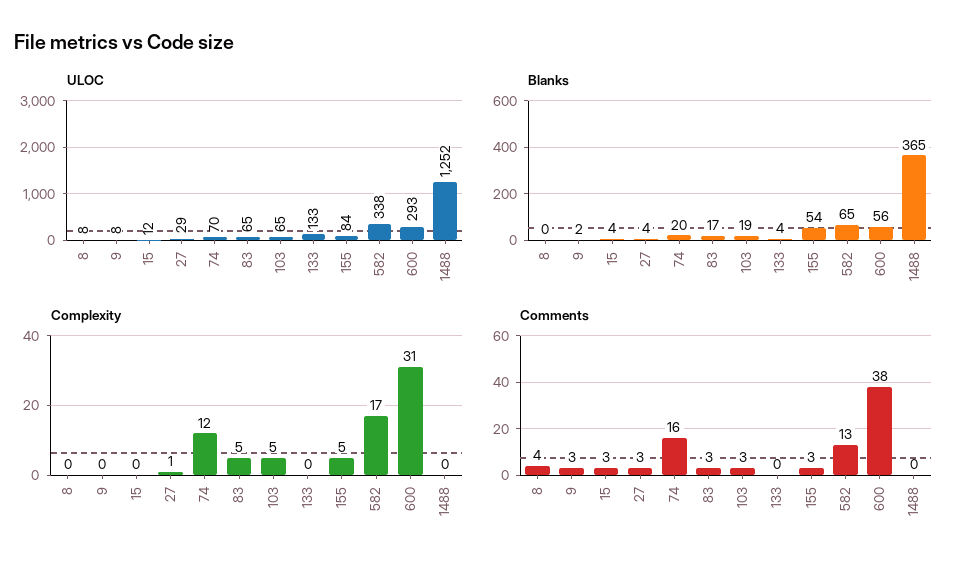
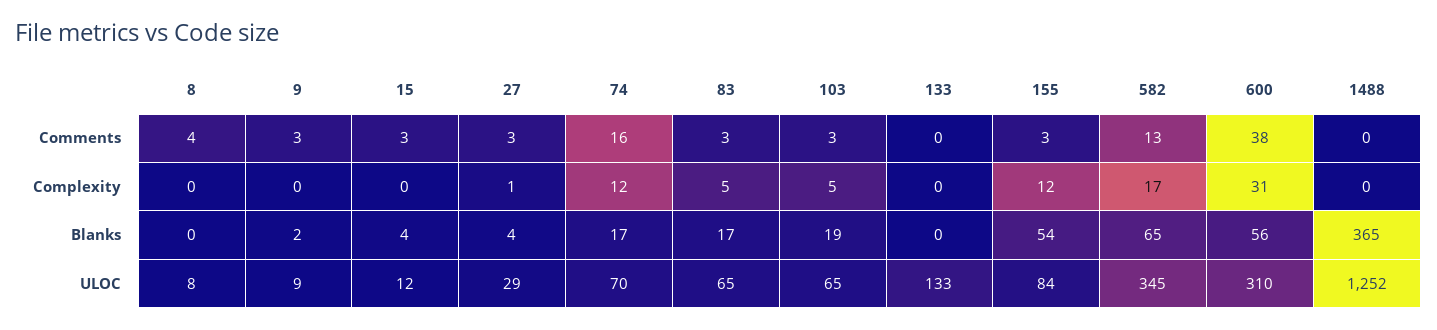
  {
    "ULOC": {
      "8": 8,
-     "9": 8,
+     "9": 9,
      "15": 12,
      "27": 29,
      "74": 70,
      "83": 65,
      "103": 65,
      "133": 133,
      "155": 84,
-     "582": 338,
+     "582": 345,
-     "600": 293,
+     "600": 310,
      "1488": 1252
    },
    "Blanks": {
      "8": 0,
      "9": 2,
      "15": 4,
      "27": 4,
-     "74": 20,
+     "74": 17,
      "83": 17,
      "103": 19,
-     "133": 4,
+     "133": 0,
      "155": 54,
      "582": 65,
      "600": 56,
      "1488": 365
    },
    "Complexity": {
      "8": 0,
      "9": 0,
      "15": 0,
      "27": 1,
      "74": 12,
      "83": 5,
      "103": 5,
      "133": 0,
-     "155": 5,
+     "155": 12,
      "582": 17,
      "600": 31,
      "1488": 0
    },
    "Comments": {
      "8": 4,
      "9": 3,
      "15": 3,
      "27": 3,
      "74": 16,
      "83": 3,
      "103": 3,
      "133": 0,
      "155": 3,
      "582": 13,
      "600": 38,
      "1488": 0
    }
  }

